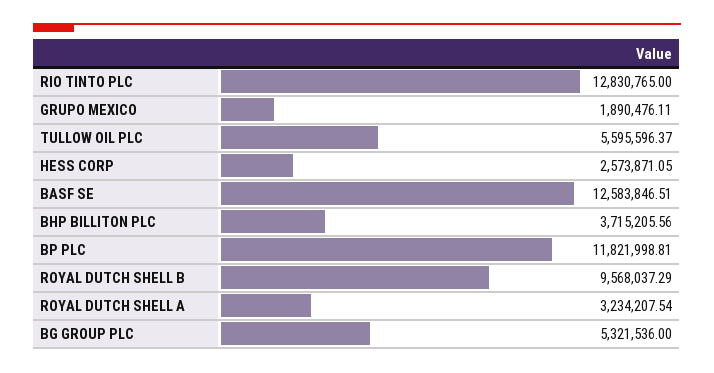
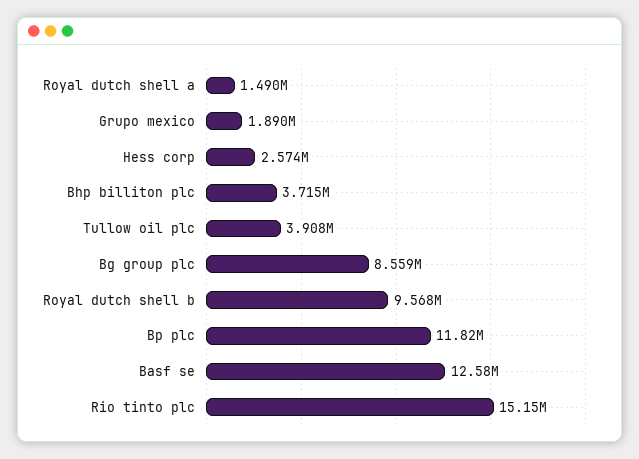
  {
-   "RIO TINTO PLC": 12830765,
+   "RIO TINTO PLC": 15150000,
    "GRUPO MEXICO": 1890476.11,
-   "TULLOW OIL PLC": 5595596.37,
+   "TULLOW OIL PLC": 3908000,
    "HESS CORP": 2573871.05,
    "BASF SE": 12583846.51,
    "BHP BILLITON PLC": 3715205.56,
    "BP PLC": 11821998.81,
    "ROYAL DUTCH SHELL B": 9568037.29,
-   "ROYAL DUTCH SHELL A": 3234207.54,
+   "ROYAL DUTCH SHELL A": 1490000,
-   "BG GROUP PLC": 5321536
+   "BG GROUP PLC": 8559000
  }

